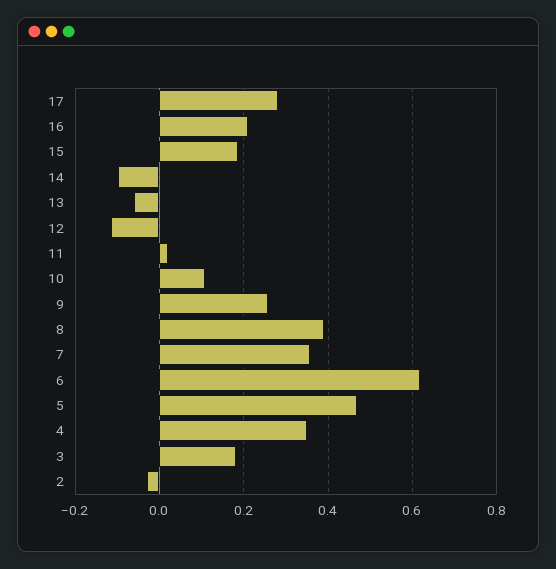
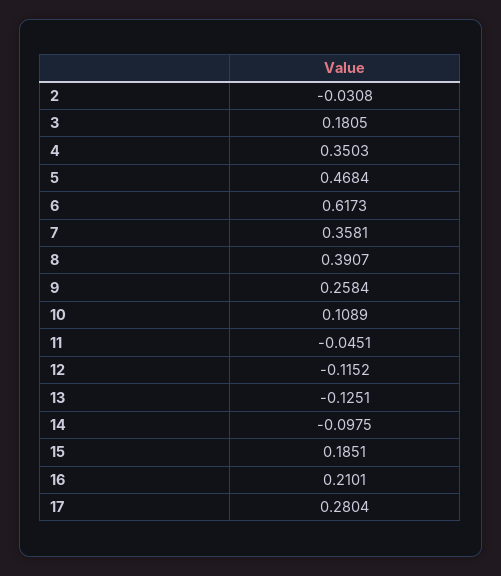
  {
    "17": 0.2804,
    "16": 0.2101,
    "15": 0.1851,
    "14": -0.0975,
-   "13": -0.06,
+   "13": -0.1251,
    "12": -0.1152,
-   "11": 0.02,
+   "11": -0.0451,
    "10": 0.1089,
    "9": 0.2584,
    "8": 0.3907,
    "7": 0.3581,
    "6": 0.6173,
    "5": 0.4684,
    "4": 0.3503,
    "3": 0.1805,
    "2": -0.0308
  }

